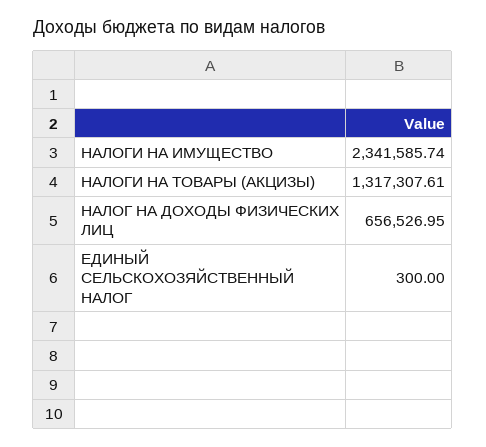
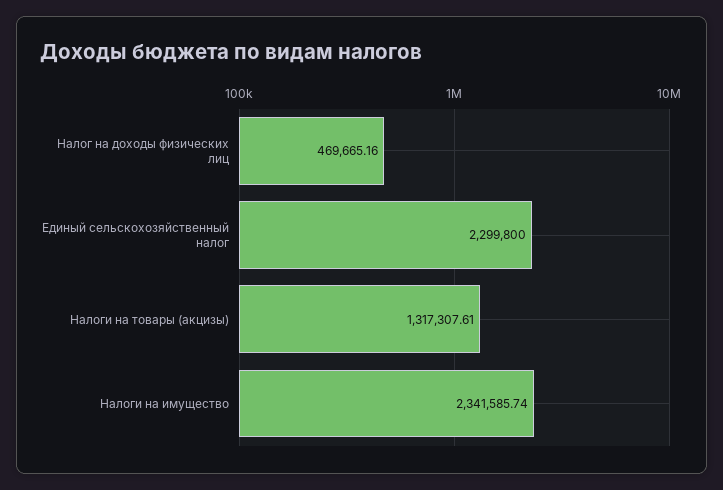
  {
    "НАЛОГИ НА ИМУЩЕСТВО": 2341585.74,
    "НАЛОГИ НА ТОВАРЫ (АКЦИЗЫ)": 1317307.61,
-   "НАЛОГ НА ДОХОДЫ ФИЗИЧЕСКИХ ЛИЦ": 656526.95,
+   "НАЛОГ НА ДОХОДЫ ФИЗИЧЕСКИХ ЛИЦ": 469665.16,
-   "ЕДИНЫЙ СЕЛЬСКОХОЗЯЙСТВЕННЫЙ НАЛОГ": 300
+   "ЕДИНЫЙ СЕЛЬСКОХОЗЯЙСТВЕННЫЙ НАЛОГ": 2299800
  }

